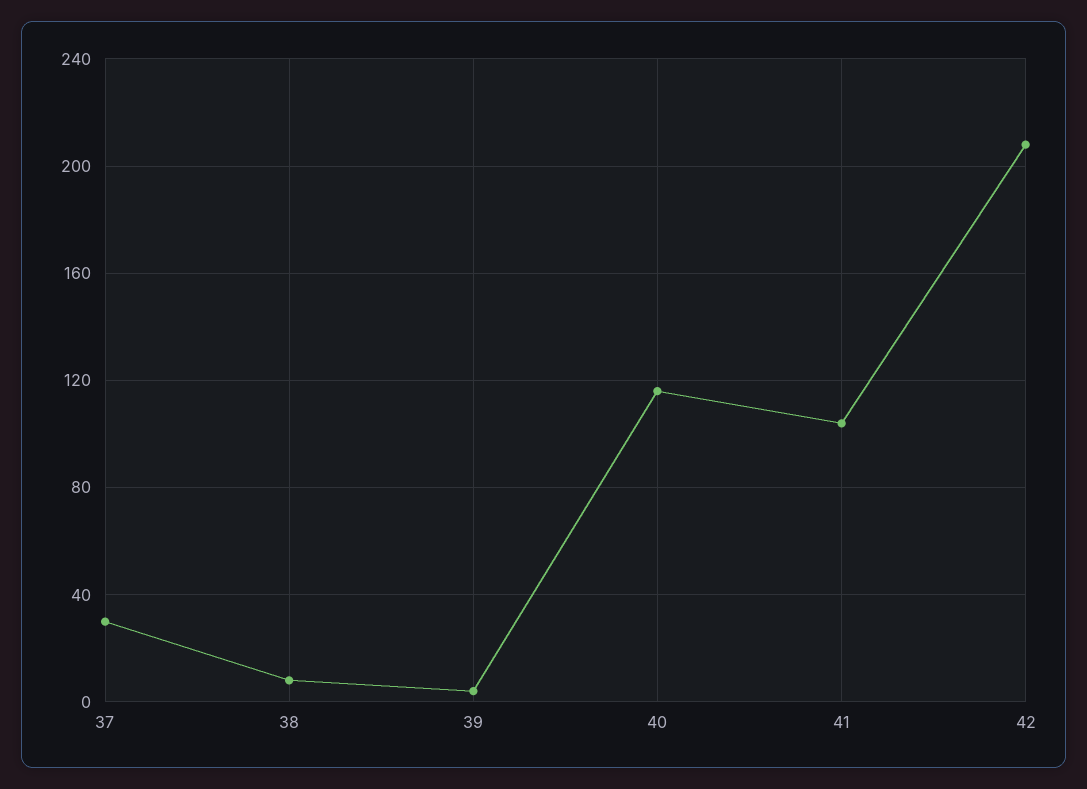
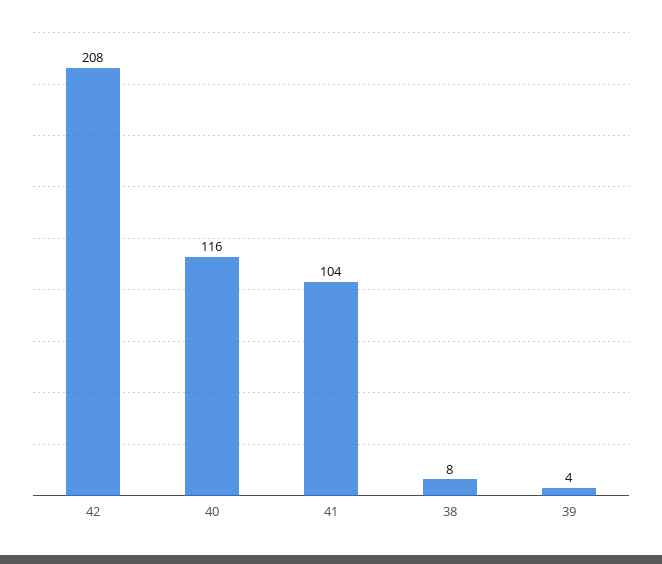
  {
-   "37": 30,
    "38": 8,
    "39": 4,
    "40": 116,
    "41": 104,
    "42": 208
  }

